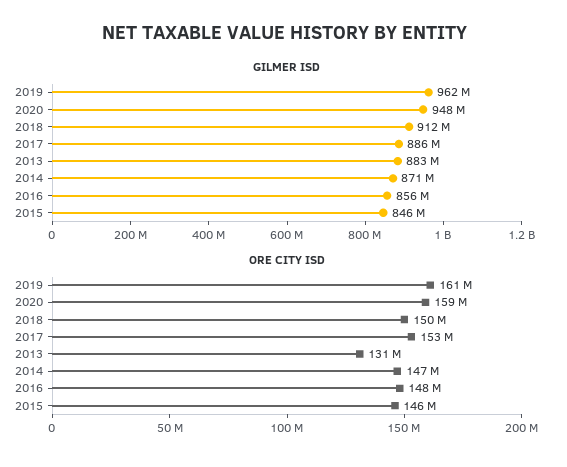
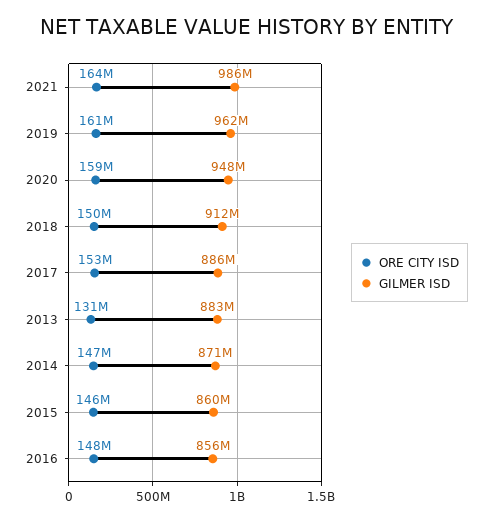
  {
    "GILMER ISD": {
      "2019": 962000000,
      "2020": 948000000,
      "2018": 912000000,
      "2017": 886000000,
      "2013": 883000000,
      "2014": 871000000,
      "2016": 856000000,
-     "2015": 846000000
+     "2015": 860000000,
+     "2021": 986000000
    },
    "ORE CITY ISD": {
      "2019": 161000000,
      "2020": 159000000,
      "2018": 150000000,
      "2017": 153000000,
      "2013": 131000000,
      "2014": 147000000,
      "2016": 148000000,
-     "2015": 146000000
+     "2015": 146000000,
+     "2021": 164000000
    }
  }

